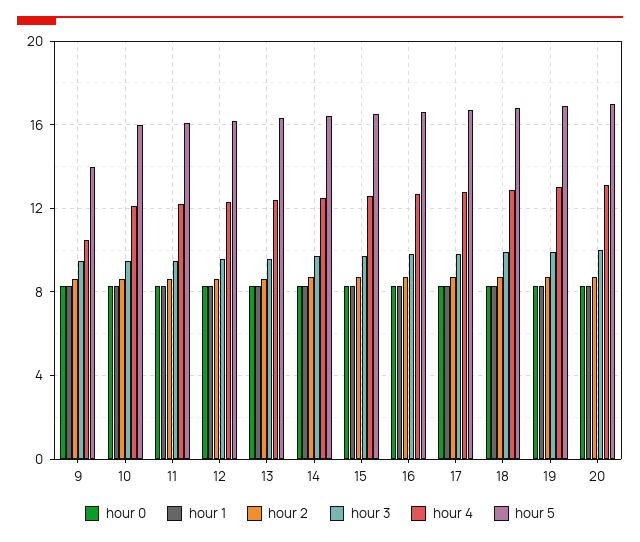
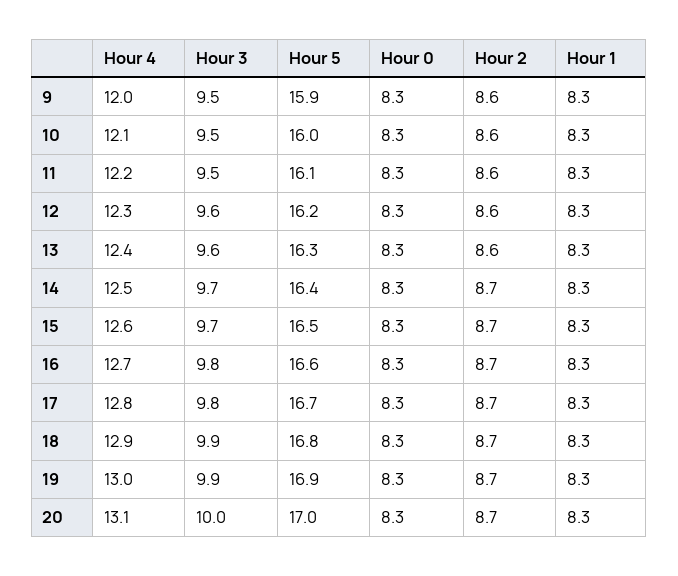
  {
    "hour 0": {
      "9": 8.3,
      "10": 8.3,
      "11": 8.3,
      "12": 8.3,
      "13": 8.3,
      "14": 8.3,
      "15": 8.3,
      "16": 8.3,
      "17": 8.3,
      "18": 8.3,
      "19": 8.3,
      "20": 8.3
    },
    "hour 1": {
      "9": 8.3,
      "10": 8.3,
      "11": 8.3,
      "12": 8.3,
      "13": 8.3,
      "14": 8.3,
      "15": 8.3,
      "16": 8.3,
      "17": 8.3,
      "18": 8.3,
      "19": 8.3,
      "20": 8.3
    },
    "hour 2": {
      "9": 8.6,
      "10": 8.6,
      "11": 8.6,
      "12": 8.6,
      "13": 8.6,
      "14": 8.7,
      "15": 8.7,
      "16": 8.7,
      "17": 8.7,
      "18": 8.7,
      "19": 8.7,
      "20": 8.7
    },
    "hour 3": {
      "9": 9.5,
      "10": 9.5,
      "11": 9.5,
      "12": 9.6,
      "13": 9.6,
      "14": 9.7,
      "15": 9.7,
      "16": 9.8,
      "17": 9.8,
      "18": 9.9,
      "19": 9.9,
      "20": 10
    },
    "hour 4": {
-     "9": 10.5,
+     "9": 12,
      "10": 12.1,
      "11": 12.2,
      "12": 12.3,
      "13": 12.4,
      "14": 12.5,
      "15": 12.6,
      "16": 12.7,
      "17": 12.8,
      "18": 12.9,
      "19": 13,
      "20": 13.1
    },
    "hour 5": {
-     "9": 14,
+     "9": 15.9,
      "10": 16,
      "11": 16.1,
      "12": 16.2,
      "13": 16.3,
      "14": 16.4,
      "15": 16.5,
      "16": 16.6,
      "17": 16.7,
      "18": 16.8,
      "19": 16.9,
      "20": 17
    }
  }

